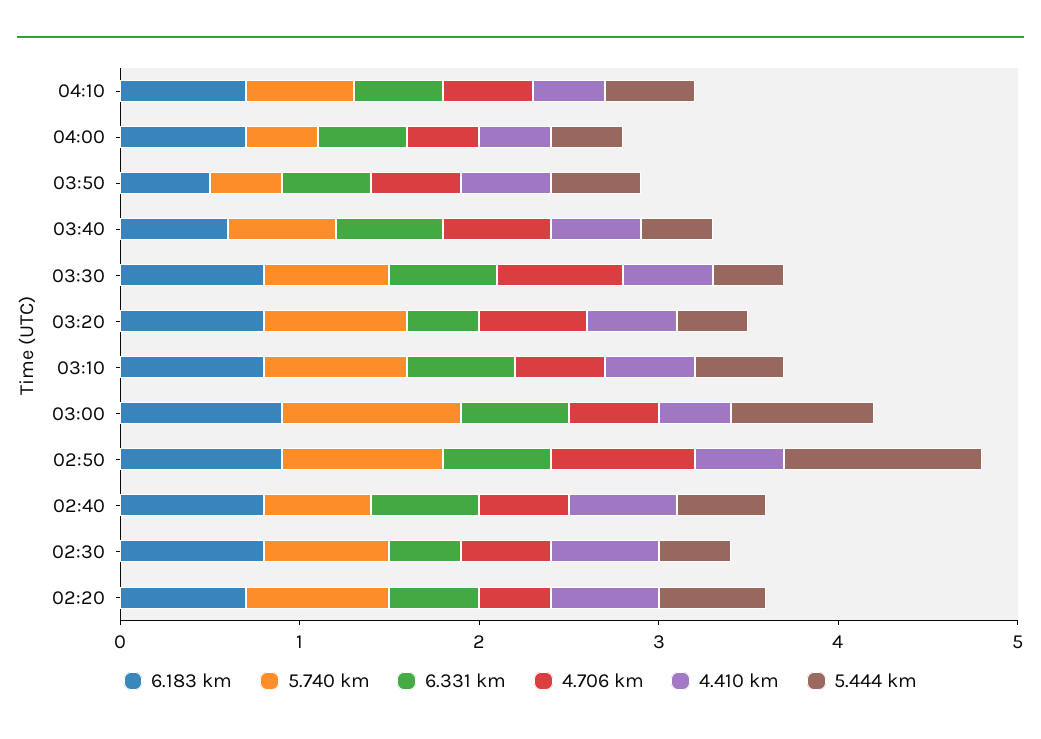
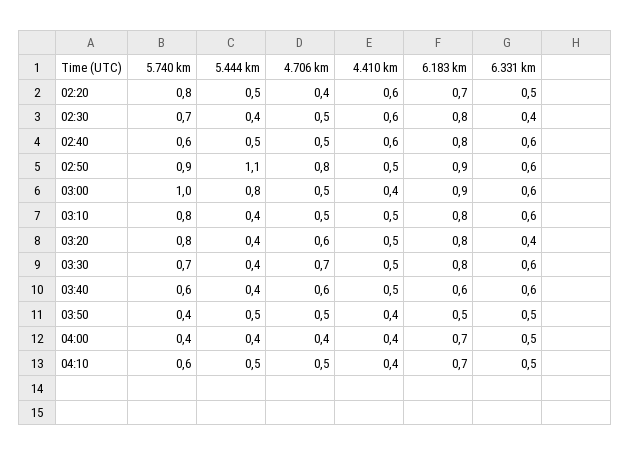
  {
    "6.183 km": {
      "04:10": 0.7,
      "04:00": 0.7,
      "03:50": 0.5,
      "03:40": 0.6,
      "03:30": 0.8,
      "03:20": 0.8,
      "03:10": 0.8,
      "03:00": 0.9,
      "02:50": 0.9,
      "02:40": 0.8,
      "02:30": 0.8,
      "02:20": 0.7
    },
    "5.740 km": {
      "04:10": 0.6,
      "04:00": 0.4,
      "03:50": 0.4,
      "03:40": 0.6,
      "03:30": 0.7,
      "03:20": 0.8,
      "03:10": 0.8,
      "03:00": 1,
      "02:50": 0.9,
      "02:40": 0.6,
      "02:30": 0.7,
      "02:20": 0.8
    },
    "6.331 km": {
      "04:10": 0.5,
      "04:00": 0.5,
      "03:50": 0.5,
      "03:40": 0.6,
      "03:30": 0.6,
      "03:20": 0.4,
      "03:10": 0.6,
      "03:00": 0.6,
      "02:50": 0.6,
      "02:40": 0.6,
      "02:30": 0.4,
      "02:20": 0.5
    },
    "4.706 km": {
      "04:10": 0.5,
      "04:00": 0.4,
      "03:50": 0.5,
      "03:40": 0.6,
      "03:30": 0.7,
      "03:20": 0.6,
      "03:10": 0.5,
      "03:00": 0.5,
      "02:50": 0.8,
      "02:40": 0.5,
      "02:30": 0.5,
      "02:20": 0.4
    },
    "4.410 km": {
      "04:10": 0.4,
      "04:00": 0.4,
-     "03:50": 0.5,
+     "03:50": 0.4,
      "03:40": 0.5,
      "03:30": 0.5,
      "03:20": 0.5,
      "03:10": 0.5,
      "03:00": 0.4,
      "02:50": 0.5,
      "02:40": 0.6,
      "02:30": 0.6,
      "02:20": 0.6
    },
    "5.444 km": {
      "04:10": 0.5,
      "04:00": 0.4,
      "03:50": 0.5,
      "03:40": 0.4,
      "03:30": 0.4,
      "03:20": 0.4,
-     "03:10": 0.5,
+     "03:10": 0.4,
      "03:00": 0.8,
      "02:50": 1.1,
      "02:40": 0.5,
      "02:30": 0.4,
-     "02:20": 0.6
+     "02:20": 0.5
    }
  }

